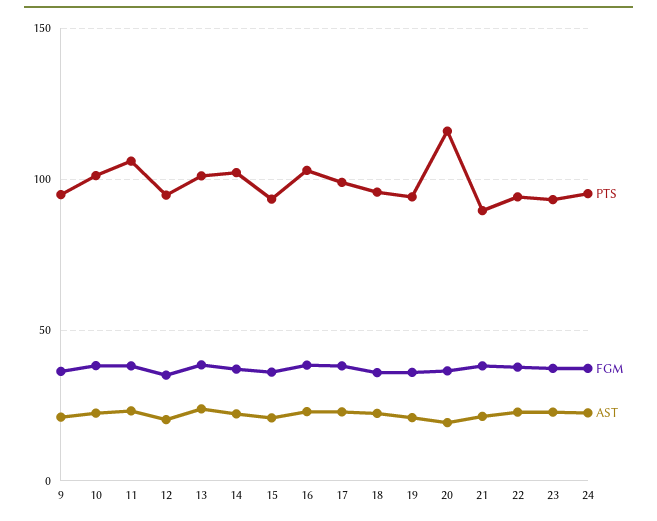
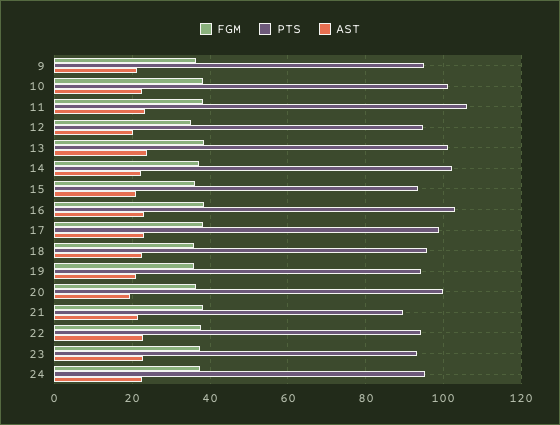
  {
    "PTS": {
      "9": 94,
      "10": 102,
      "11": 106,
      "12": 94,
      "13": 102,
      "14": 102,
      "15": 94,
      "16": 102,
      "17": 98,
      "18": 96,
      "19": 94,
-     "20": 115,
+     "20": 100,
      "21": 90,
      "22": 94,
      "23": 94,
      "24": 96
    },
    "FGM": {
      "9": 36,
      "10": 38,
      "11": 38,
      "12": 36,
      "13": 38,
      "14": 38,
      "15": 36,
      "16": 38,
      "17": 38,
      "18": 36,
      "19": 36,
      "20": 36,
      "21": 38,
      "22": 38,
      "23": 38,
      "24": 38
    },
    "AST": {
      "9": 22,
      "10": 22,
      "11": 24,
      "12": 20,
      "13": 24,
      "14": 22,
      "15": 20,
      "16": 24,
      "17": 22,
      "18": 22,
      "19": 22,
      "20": 20,
      "21": 22,
      "22": 22,
      "23": 22,
      "24": 22
    }
  }

